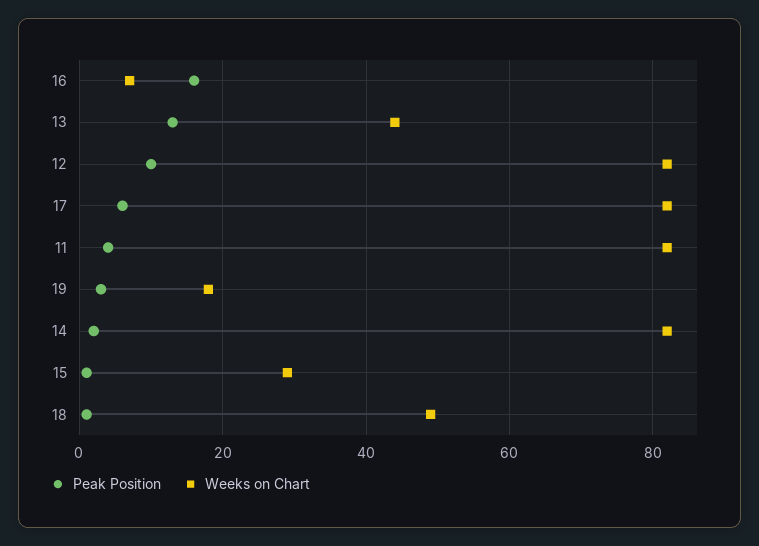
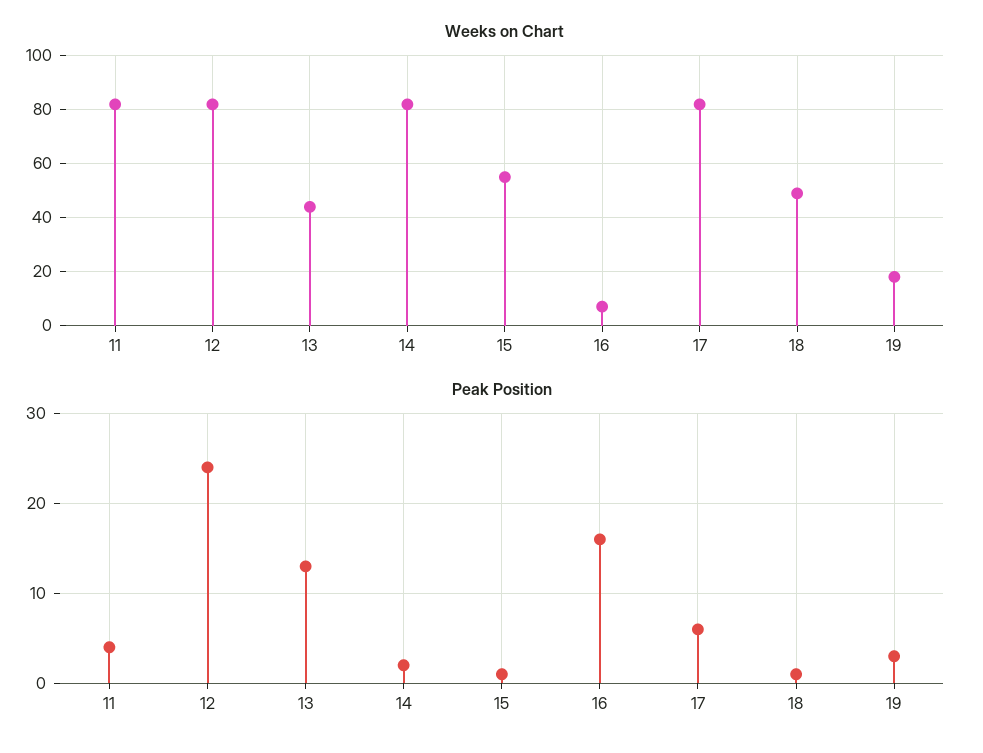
  {
    "Peak Position": {
      "16": 16,
      "13": 13,
-     "12": 10,
+     "12": 24,
      "17": 6,
      "11": 4,
      "19": 3,
      "14": 2,
      "15": 1,
      "18": 1
    },
    "Weeks on Chart": {
      "16": 5,
      "13": 45,
      "12": 80,
      "17": 80,
      "11": 80,
      "19": 20,
      "14": 80,
-     "15": 30,
+     "15": 55,
      "18": 50
    }
  }

